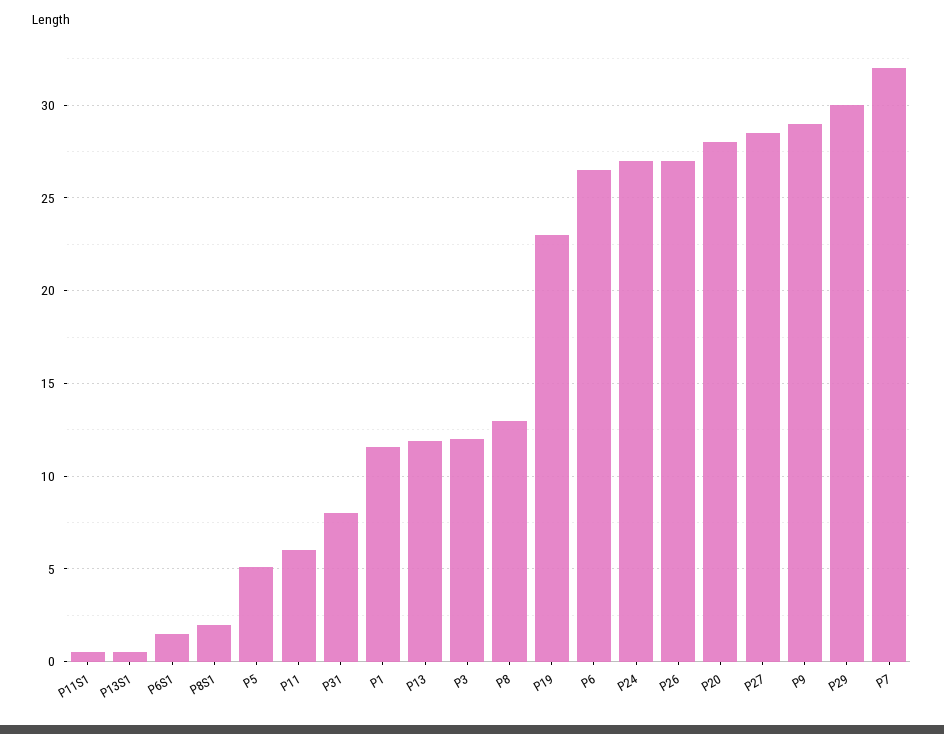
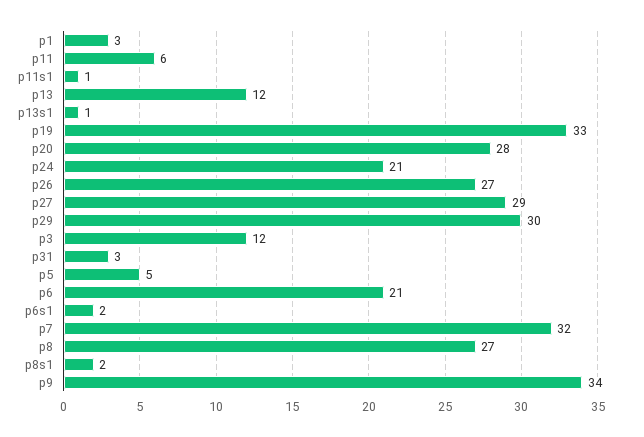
  {
    "P11S1": 1,
    "P13S1": 1,
    "P6S1": 2,
    "P8S1": 2,
    "P5": 5,
    "P11": 6,
-   "P31": 8,
+   "P31": 3,
-   "P1": 11.5,
+   "P1": 3,
    "P13": 12,
    "P3": 12,
-   "P8": 13,
+   "P8": 27,
-   "P19": 23,
+   "P19": 33,
-   "P6": 26.5,
+   "P6": 21,
-   "P24": 27,
+   "P24": 21,
    "P26": 27,
    "P20": 28,
    "P27": 29,
-   "P9": 29,
+   "P9": 34,
    "P29": 30,
    "P7": 32
  }

